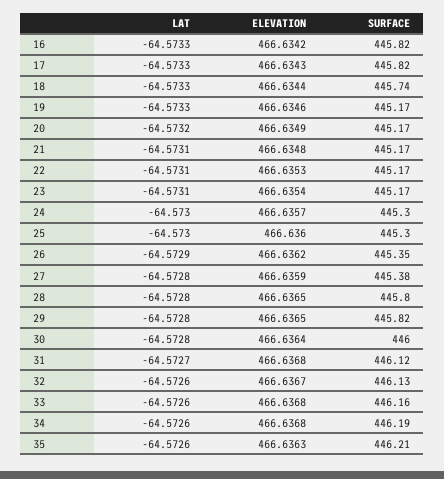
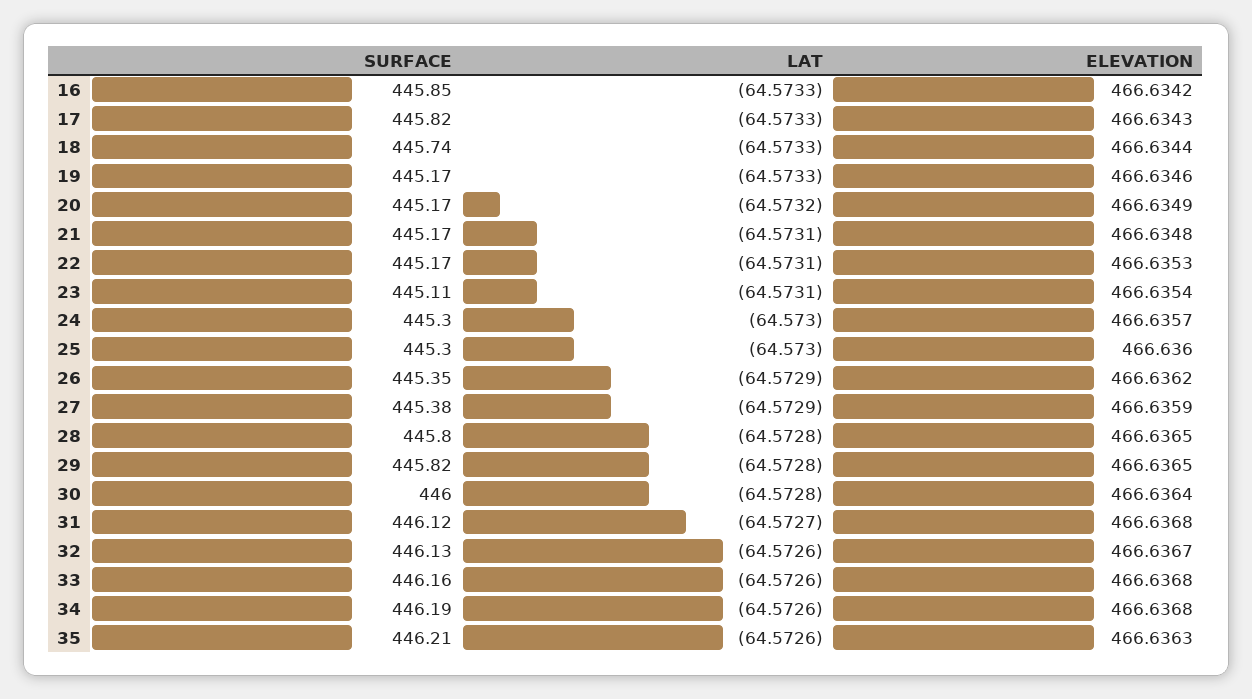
  {
    "LAT": {
      "16": -64.5733,
      "17": -64.5733,
      "18": -64.5733,
      "19": -64.5733,
      "20": -64.5732,
      "21": -64.5731,
      "22": -64.5731,
      "23": -64.5731,
      "24": -64.573,
      "25": -64.573,
      "26": -64.5729,
-     "27": -64.5728,
+     "27": -64.5729,
      "28": -64.5728,
      "29": -64.5728,
      "30": -64.5728,
      "31": -64.5727,
      "32": -64.5726,
      "33": -64.5726,
      "34": -64.5726,
      "35": -64.5726
    },
    "ELEVATION": {
      "16": 466.6342,
      "17": 466.6343,
      "18": 466.6344,
      "19": 466.6346,
      "20": 466.6349,
      "21": 466.6348,
      "22": 466.6353,
      "23": 466.6354,
      "24": 466.6357,
      "25": 466.636,
      "26": 466.6362,
      "27": 466.6359,
      "28": 466.6365,
      "29": 466.6365,
      "30": 466.6364,
      "31": 466.6368,
      "32": 466.6367,
      "33": 466.6368,
      "34": 466.6368,
      "35": 466.6363
    },
    "SURFACE": {
-     "16": 445.82,
+     "16": 445.85,
      "17": 445.82,
      "18": 445.74,
      "19": 445.17,
      "20": 445.17,
      "21": 445.17,
      "22": 445.17,
-     "23": 445.17,
+     "23": 445.11,
      "24": 445.3,
      "25": 445.3,
      "26": 445.35,
      "27": 445.38,
      "28": 445.8,
      "29": 445.82,
      "30": 446,
      "31": 446.12,
      "32": 446.13,
      "33": 446.16,
      "34": 446.19,
      "35": 446.21
    }
  }

